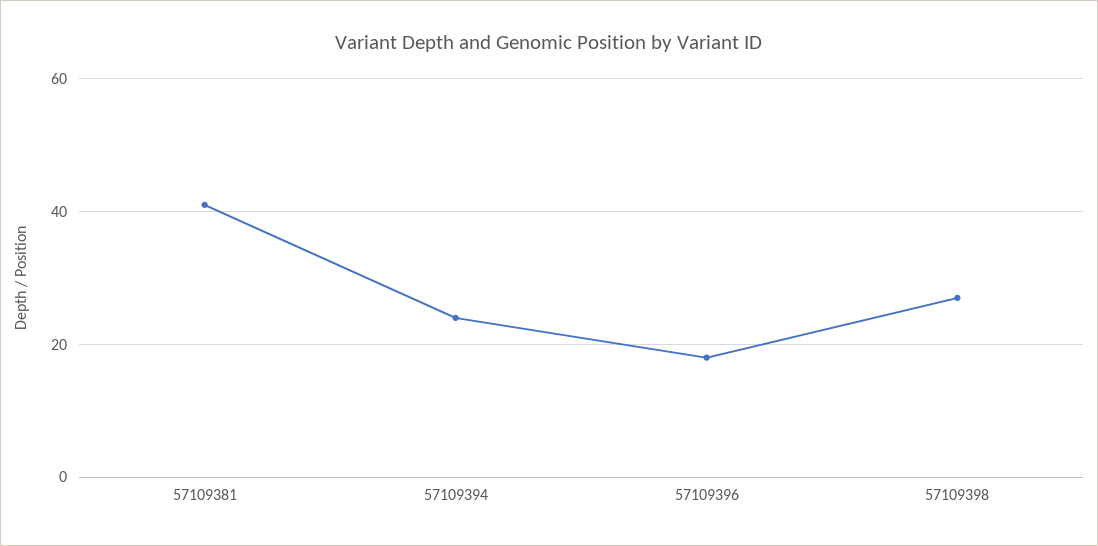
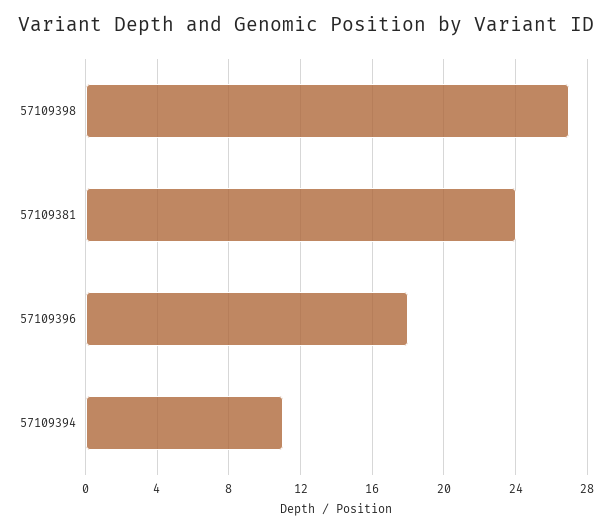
  {
-   "57109381": 40,
+   "57109381": 24,
-   "57109394": 25,
+   "57109394": 11,
    "57109396": 18,
    "57109398": 27
  }

